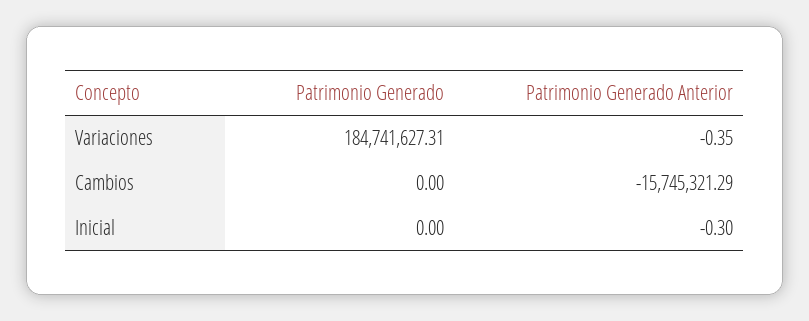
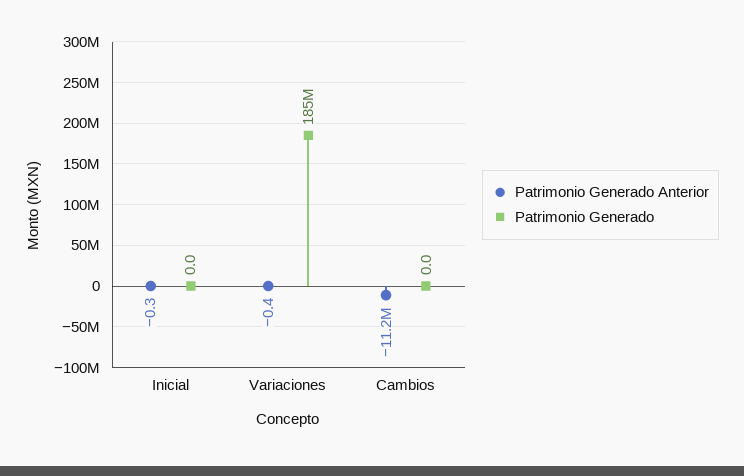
  {
    "Patrimonio Generado": {
      "Variaciones": 184741627.31,
      "Cambios": 0,
      "Inicial": 0
    },
    "Patrimonio Generado Anterior": {
      "Variaciones": -0.35,
-     "Cambios": -15745321.29,
+     "Cambios": -11200000,
      "Inicial": -0.3
    }
  }

